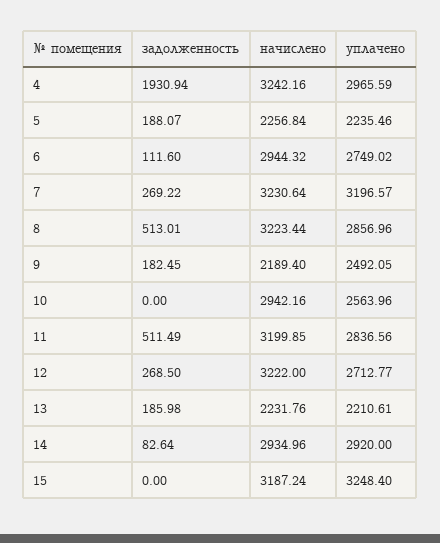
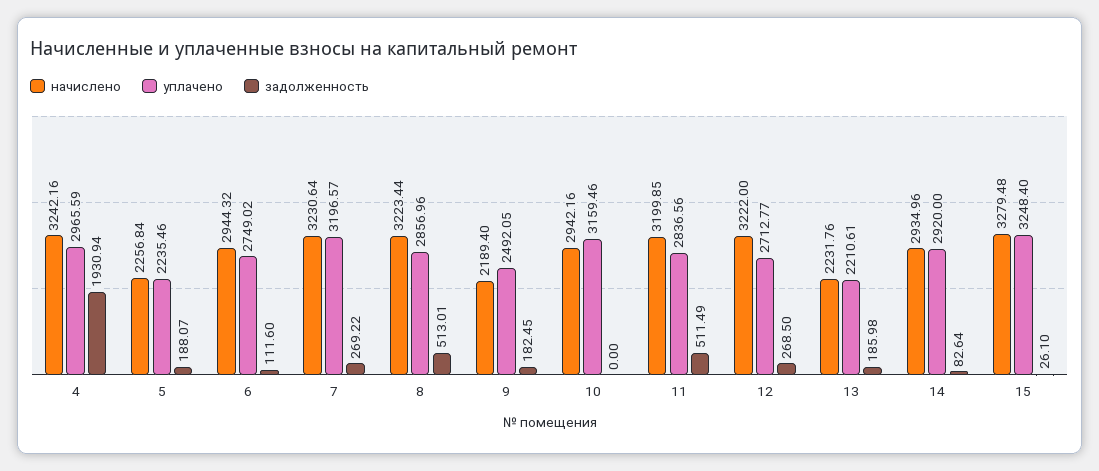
  {
    "задолженность": {
      "4": 1930.94,
      "5": 188.07,
      "6": 111.6,
      "7": 269.22,
      "8": 513.01,
      "9": 182.45,
      "10": 0,
      "11": 511.49,
      "12": 268.5,
      "13": 185.98,
      "14": 82.64,
-     "15": 0
+     "15": 26.1
    },
    "начислено": {
      "4": 3242.16,
      "5": 2256.84,
      "6": 2944.32,
      "7": 3230.64,
      "8": 3223.44,
      "9": 2189.4,
      "10": 2942.16,
      "11": 3199.85,
      "12": 3222,
      "13": 2231.76,
      "14": 2934.96,
-     "15": 3187.24
+     "15": 3279.48
    },
    "уплачено": {
      "4": 2965.59,
      "5": 2235.46,
      "6": 2749.02,
      "7": 3196.57,
      "8": 2856.96,
      "9": 2492.05,
-     "10": 2563.96,
+     "10": 3159.46,
      "11": 2836.56,
      "12": 2712.77,
      "13": 2210.61,
      "14": 2920,
      "15": 3248.4
    }
  }

